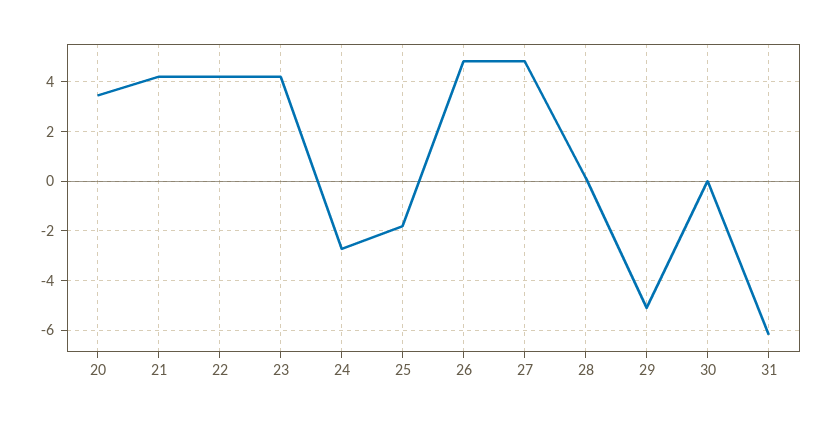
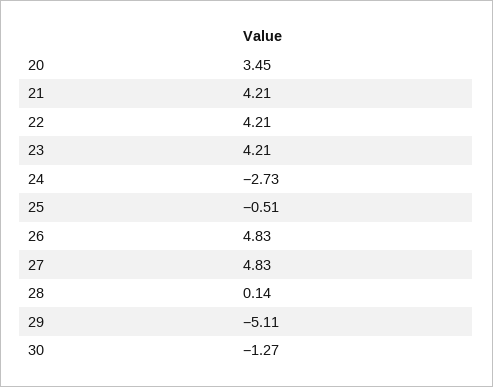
  {
    "20": 3.45,
    "21": 4.21,
    "22": 4.21,
    "23": 4.21,
    "24": -2.73,
-   "25": -1.75,
+   "25": -0.51,
    "26": 4.83,
    "27": 4.83,
    "28": 0.14,
    "29": -5.11,
-   "30": 0,
+   "30": -1.27
-   "31": -6.25
  }

